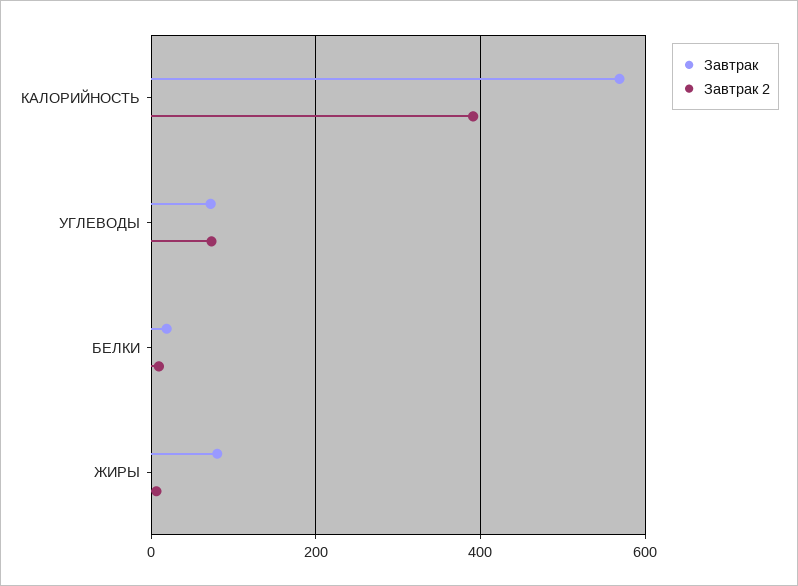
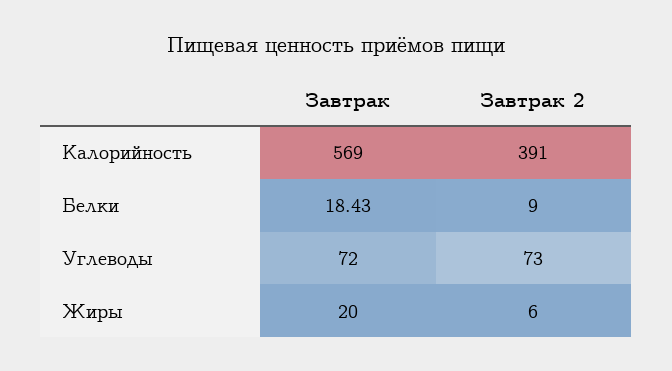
  {
    "Завтрак": {
      "КАЛОРИЙНОСТЬ": 569,
      "УГЛЕВОДЫ": 72,
      "БЕЛКИ": 18.43,
-     "ЖИРЫ": 80
+     "ЖИРЫ": 20
    },
    "Завтрак 2": {
      "КАЛОРИЙНОСТЬ": 391,
      "УГЛЕВОДЫ": 73,
      "БЕЛКИ": 9,
      "ЖИРЫ": 6
    }
  }

